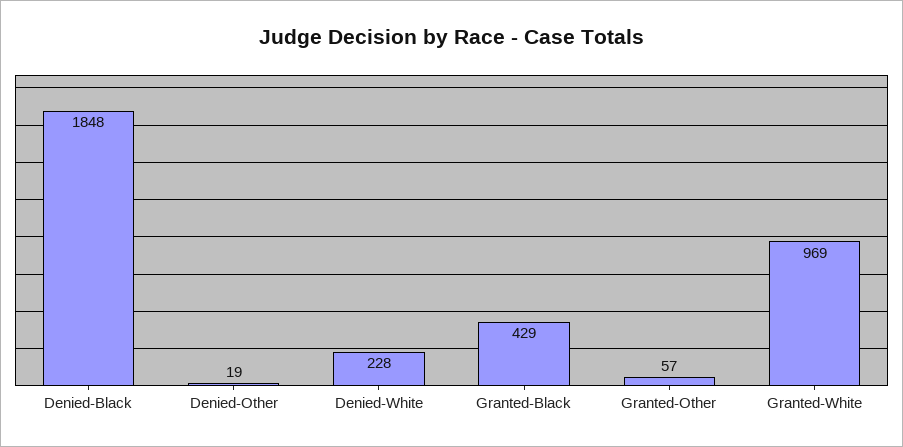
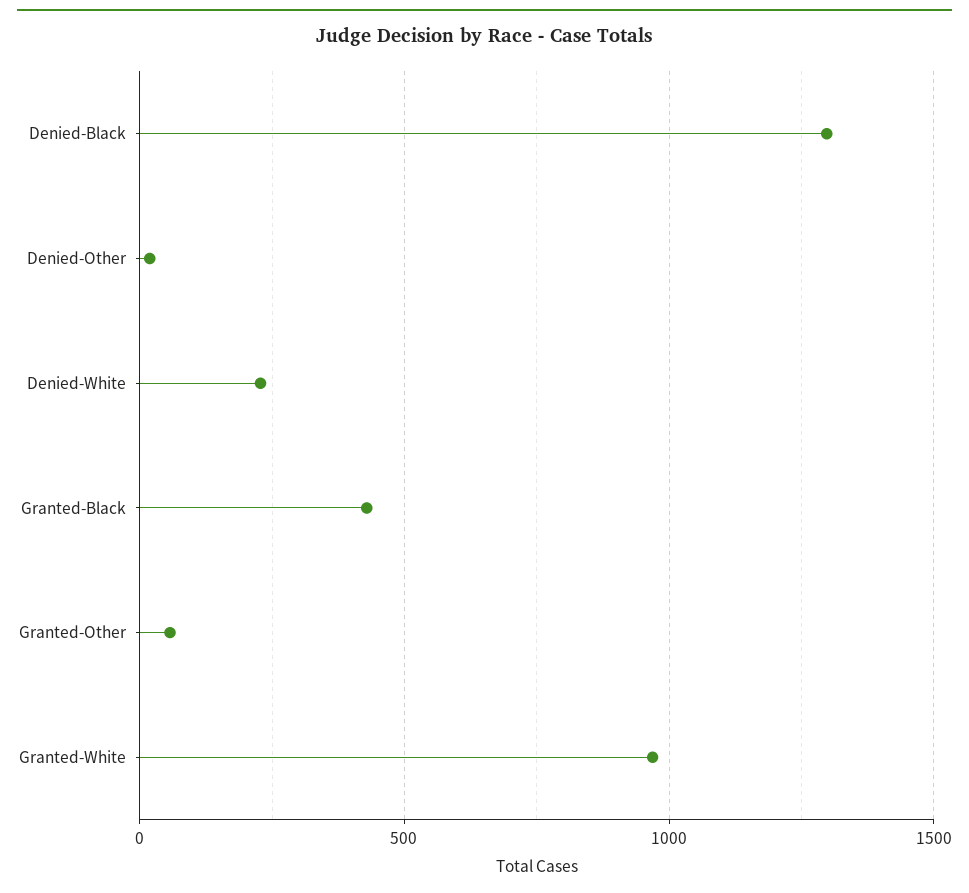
  {
-   "Denied-Black": 1848,
+   "Denied-Black": 1300,
    "Denied-Other": 19,
    "Denied-White": 228,
    "Granted-Black": 429,
    "Granted-Other": 57,
    "Granted-White": 969
  }

